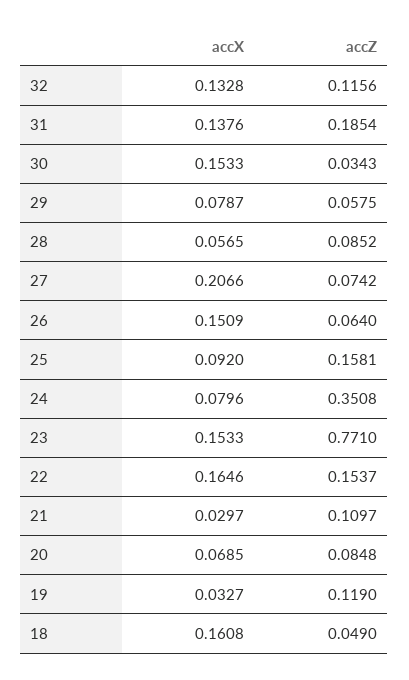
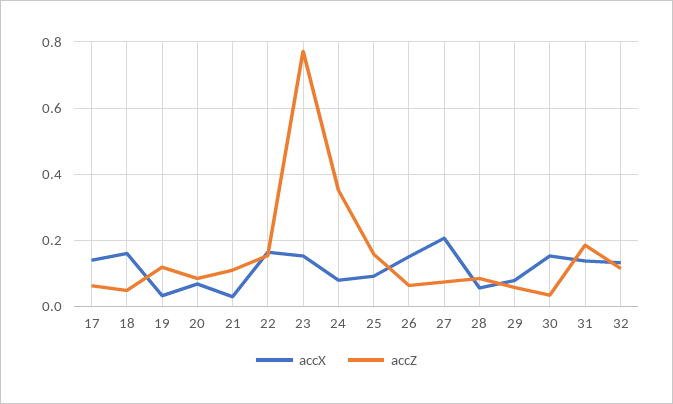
  {
    "accX": {
      "32": 0.1328,
      "31": 0.1376,
      "30": 0.1533,
      "29": 0.0787,
      "28": 0.0565,
      "27": 0.2066,
      "26": 0.1509,
      "25": 0.092,
      "24": 0.0796,
      "23": 0.1533,
      "22": 0.1646,
      "21": 0.0297,
      "20": 0.0685,
      "19": 0.0327,
-     "18": 0.1608
+     "18": 0.1608,
+     "17": 0.14
    },
    "accZ": {
      "32": 0.1156,
      "31": 0.1854,
      "30": 0.0343,
      "29": 0.0575,
      "28": 0.0852,
      "27": 0.0742,
      "26": 0.064,
      "25": 0.1581,
      "24": 0.3508,
      "23": 0.771,
      "22": 0.1537,
      "21": 0.1097,
      "20": 0.0848,
      "19": 0.119,
-     "18": 0.049
+     "18": 0.049,
+     "17": 0.06
    }
  }

